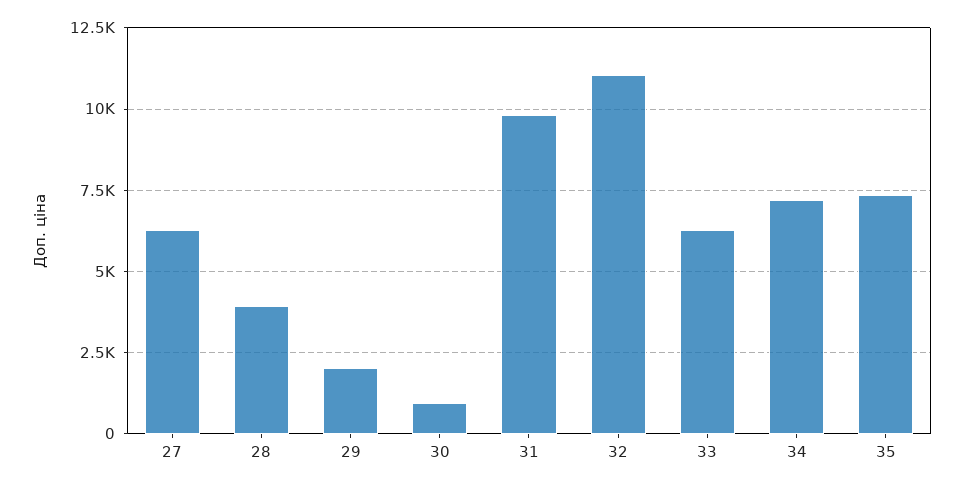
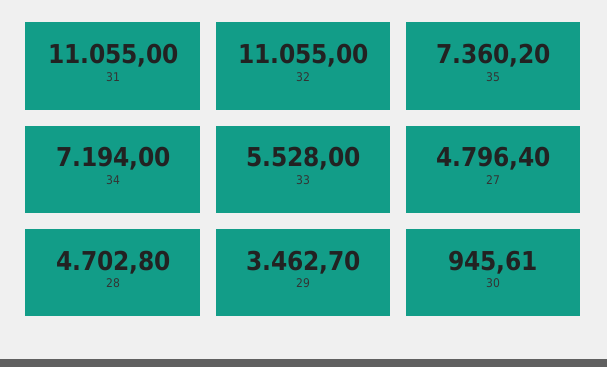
  {
-   "27": 6250,
+   "27": 4796.4,
-   "28": 4000,
+   "28": 4702.8,
-   "29": 2000,
+   "29": 3462.7,
    "30": 945.61,
-   "31": 9750,
+   "31": 11055,
    "32": 11055,
-   "33": 6250,
+   "33": 5528,
    "34": 7194,
    "35": 7360.2
  }

